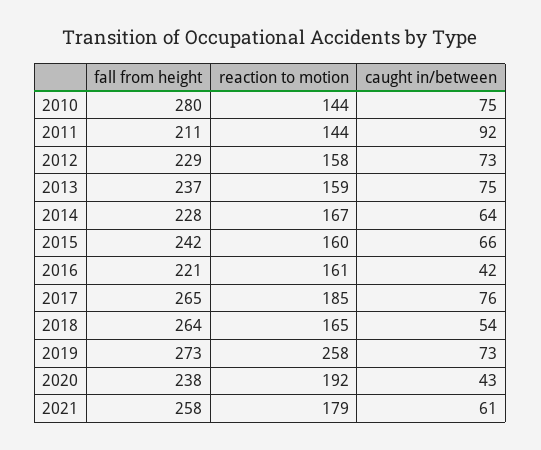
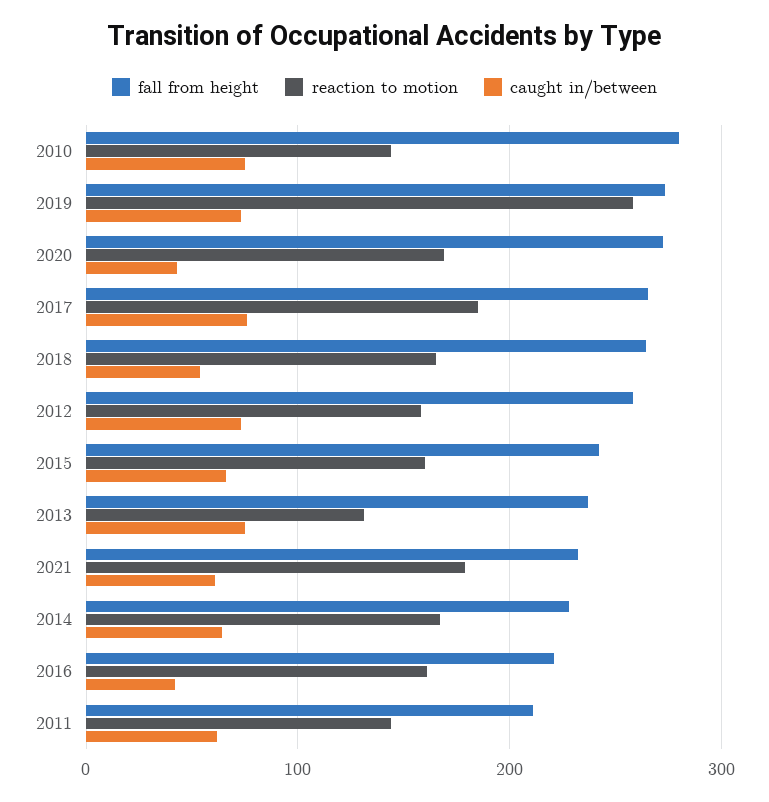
  {
    "fall from height": {
      "2010": 280,
      "2011": 211,
-     "2012": 229,
+     "2012": 260,
      "2013": 237,
      "2014": 228,
      "2015": 242,
      "2016": 221,
      "2017": 265,
      "2018": 264,
      "2019": 273,
-     "2020": 238,
+     "2020": 270,
-     "2021": 258
+     "2021": 230
    },
    "reaction to motion": {
      "2010": 144,
      "2011": 144,
      "2012": 158,
-     "2013": 159,
+     "2013": 130,
      "2014": 167,
      "2015": 160,
      "2016": 161,
      "2017": 185,
      "2018": 165,
      "2019": 258,
-     "2020": 192,
+     "2020": 170,
      "2021": 179
    },
    "caught in/between": {
      "2010": 75,
-     "2011": 92,
+     "2011": 60,
      "2012": 73,
      "2013": 75,
      "2014": 64,
      "2015": 66,
      "2016": 42,
      "2017": 76,
      "2018": 54,
      "2019": 73,
      "2020": 43,
      "2021": 61
    }
  }

